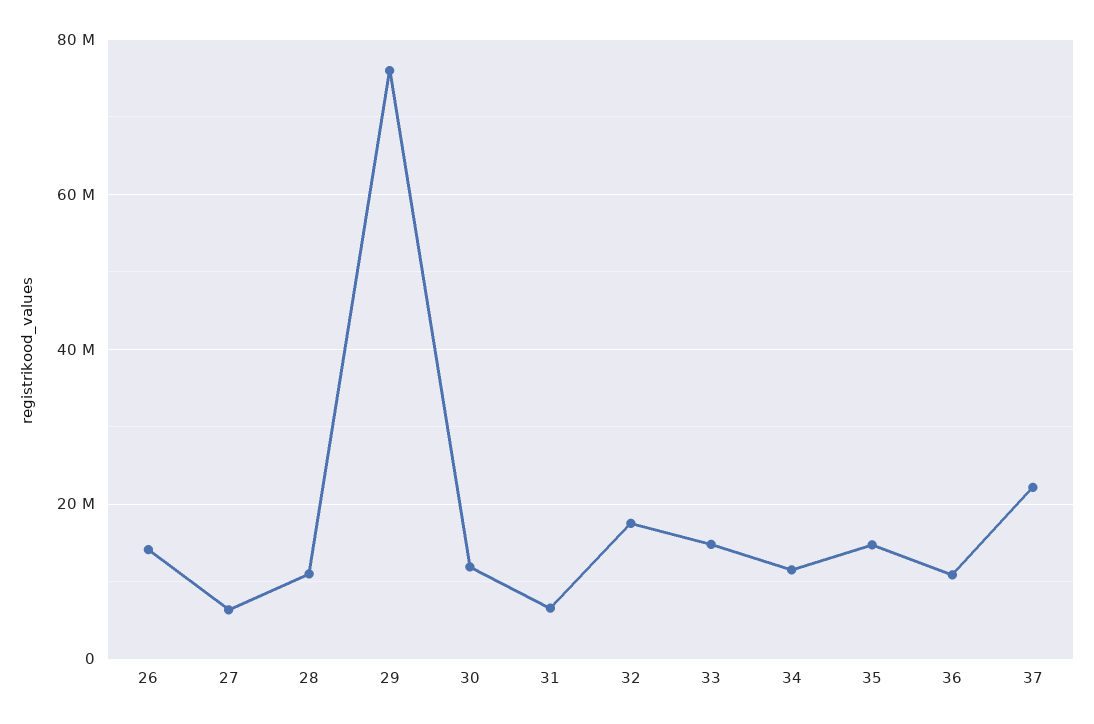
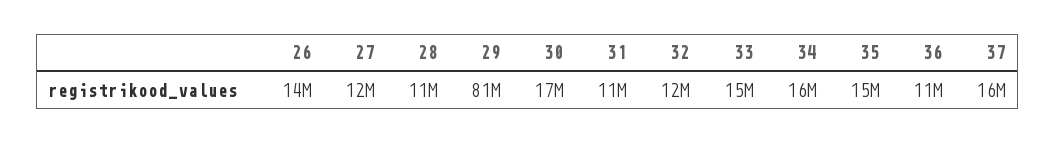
  {
    "26": 14000000,
-   "27": 6000000,
+   "27": 12000000,
    "28": 11000000,
-   "29": 76000000,
+   "29": 81000000,
-   "30": 12000000,
+   "30": 17000000,
-   "31": 6000000,
+   "31": 11000000,
-   "32": 18000000,
+   "32": 12000000,
    "33": 15000000,
-   "34": 12000000,
+   "34": 16000000,
    "35": 15000000,
    "36": 11000000,
-   "37": 22000000
+   "37": 16000000
  }

